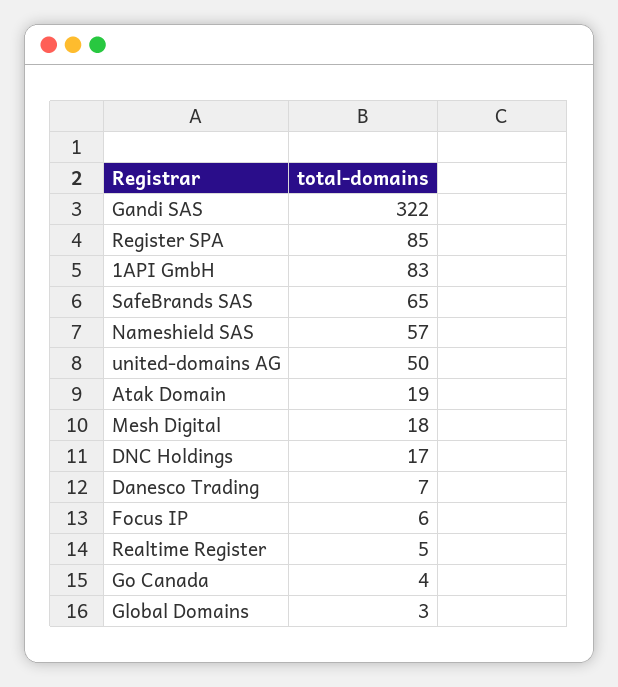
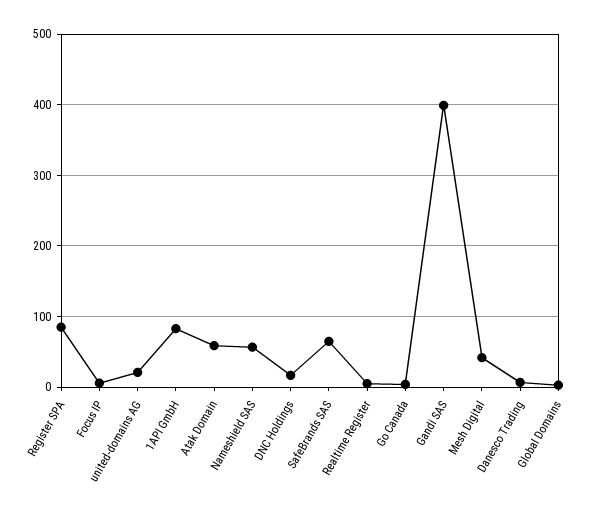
  {
-   "Gandi SAS": 322,
+   "Gandi SAS": 400,
    "Register SPA": 85,
    "1API GmbH": 83,
    "SafeBrands SAS": 65,
    "Nameshield SAS": 57,
-   "united-domains AG": 50,
+   "united-domains AG": 20,
-   "Atak Domain": 19,
+   "Atak Domain": 60,
-   "Mesh Digital": 18,
+   "Mesh Digital": 40,
    "DNC Holdings": 17,
    "Danesco Trading": 7,
    "Focus IP": 6,
    "Realtime Register": 5,
    "Go Canada": 4,
    "Global Domains": 3
  }

